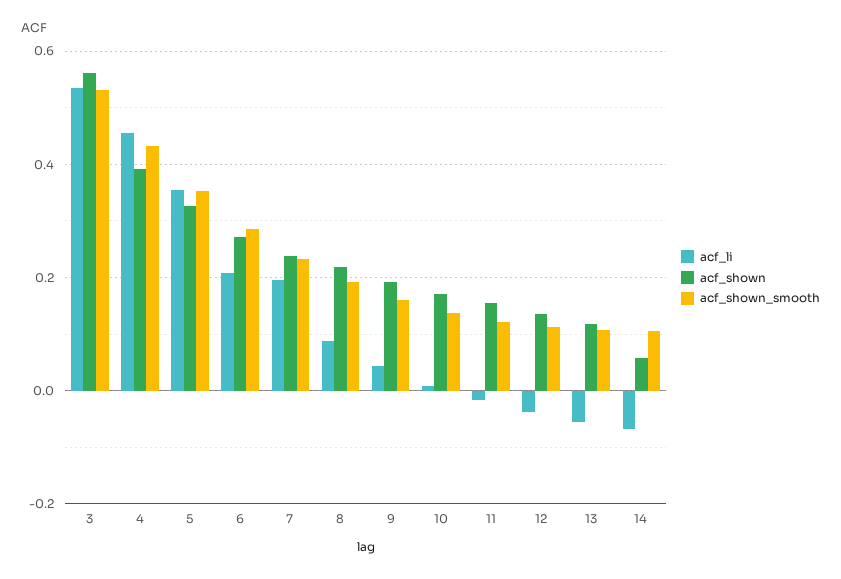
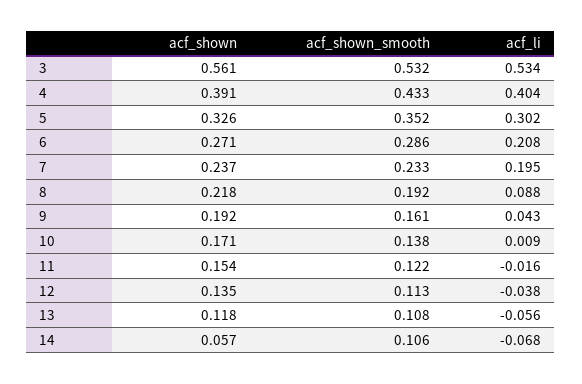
  {
    "acf_li": {
      "3": 0.534,
-     "4": 0.46,
+     "4": 0.404,
-     "5": 0.36,
+     "5": 0.302,
      "6": 0.208,
      "7": 0.195,
      "8": 0.088,
      "9": 0.043,
      "10": 0.009,
      "11": -0.016,
      "12": -0.038,
      "13": -0.056,
      "14": -0.068
    },
    "acf_shown": {
      "3": 0.561,
      "4": 0.391,
      "5": 0.326,
      "6": 0.271,
      "7": 0.237,
      "8": 0.218,
      "9": 0.192,
      "10": 0.171,
      "11": 0.154,
      "12": 0.135,
      "13": 0.118,
      "14": 0.057
    },
    "acf_shown_smooth": {
      "3": 0.532,
      "4": 0.433,
      "5": 0.352,
      "6": 0.286,
      "7": 0.233,
      "8": 0.192,
      "9": 0.161,
      "10": 0.138,
      "11": 0.122,
      "12": 0.113,
      "13": 0.108,
      "14": 0.106
    }
  }

